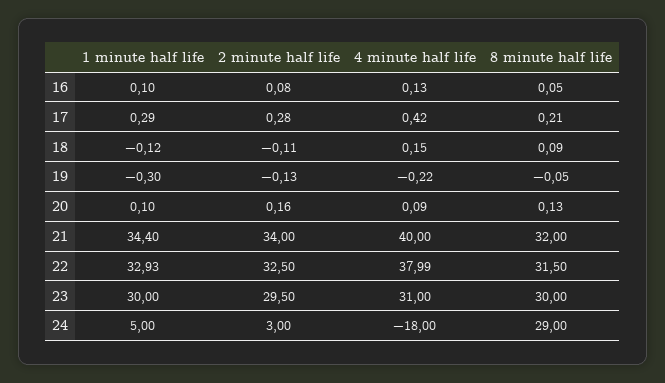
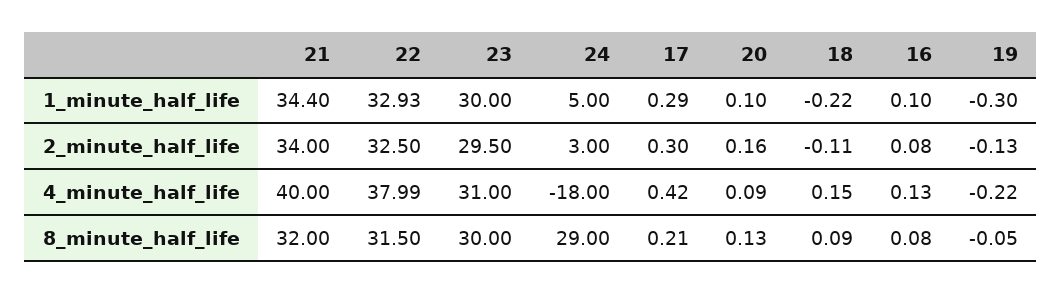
  {
    "1 minute half life": {
      "16": 0.1,
      "17": 0.29,
-     "18": -0.12,
+     "18": -0.22,
      "19": -0.3,
      "20": 0.1,
      "21": 34.4,
      "22": 32.93,
      "23": 30,
      "24": 5
    },
    "2 minute half life": {
      "16": 0.08,
-     "17": 0.28,
+     "17": 0.3,
      "18": -0.11,
      "19": -0.13,
      "20": 0.16,
      "21": 34,
      "22": 32.5,
      "23": 29.5,
      "24": 3
    },
    "4 minute half life": {
      "16": 0.13,
      "17": 0.42,
      "18": 0.15,
      "19": -0.22,
      "20": 0.09,
      "21": 40,
      "22": 37.99,
      "23": 31,
      "24": -18
    },
    "8 minute half life": {
-     "16": 0.05,
+     "16": 0.08,
      "17": 0.21,
      "18": 0.09,
      "19": -0.05,
      "20": 0.13,
      "21": 32,
      "22": 31.5,
      "23": 30,
      "24": 29
    }
  }

